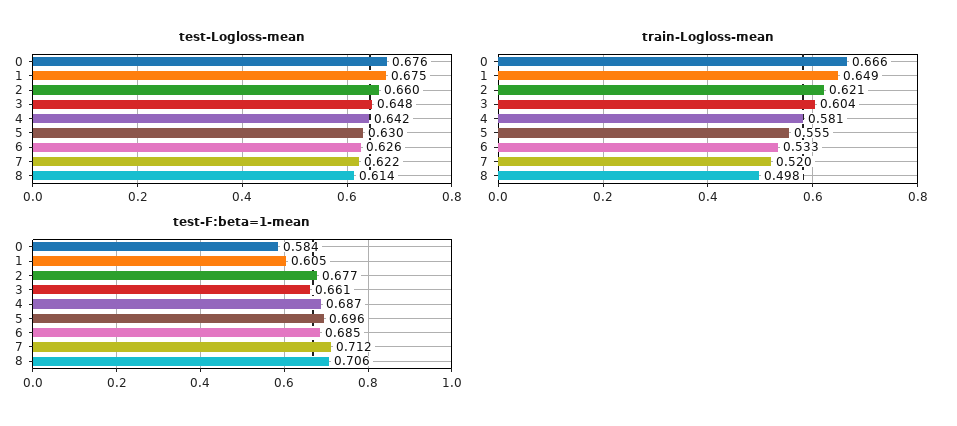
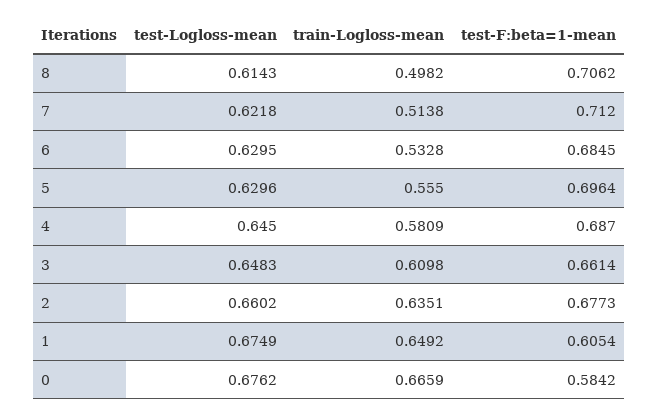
  {
    "test-Logloss-mean": {
      "0": 0.6762,
      "1": 0.6749,
      "2": 0.6602,
      "3": 0.6483,
-     "4": 0.642,
+     "4": 0.645,
      "5": 0.6296,
-     "6": 0.626,
+     "6": 0.6295,
      "7": 0.6218,
      "8": 0.6143
    },
    "train-Logloss-mean": {
      "0": 0.6659,
      "1": 0.6492,
-     "2": 0.621,
+     "2": 0.6351,
-     "3": 0.604,
+     "3": 0.6098,
      "4": 0.5809,
      "5": 0.555,
      "6": 0.5328,
-     "7": 0.52,
+     "7": 0.5138,
      "8": 0.4982
    },
    "test-F:beta=1-mean": {
      "0": 0.5842,
      "1": 0.6054,
      "2": 0.6773,
      "3": 0.6614,
      "4": 0.687,
      "5": 0.6964,
      "6": 0.6845,
      "7": 0.712,
      "8": 0.7062
    }
  }

